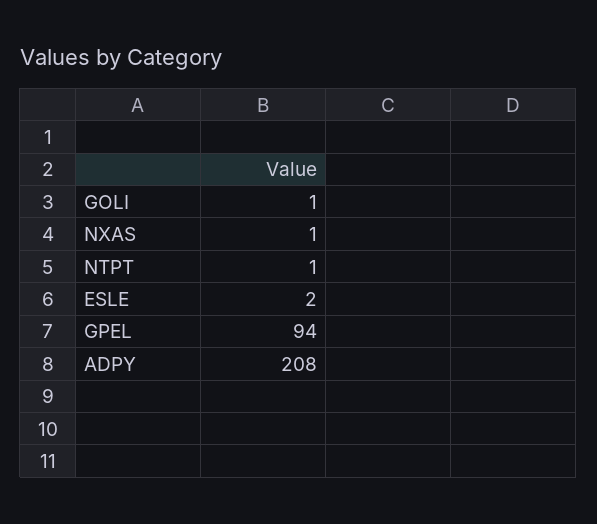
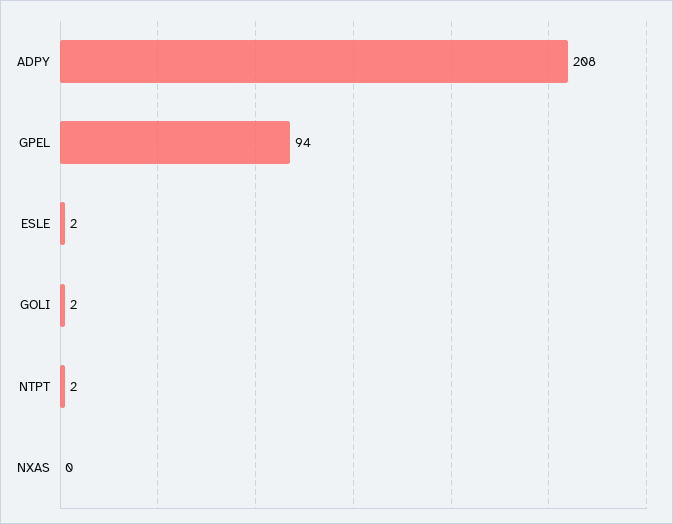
  {
-   "GOLI": 1,
+   "GOLI": 2,
-   "NXAS": 1,
+   "NXAS": 0,
-   "NTPT": 1,
+   "NTPT": 2,
    "ESLE": 2,
    "GPEL": 94,
    "ADPY": 208
  }

